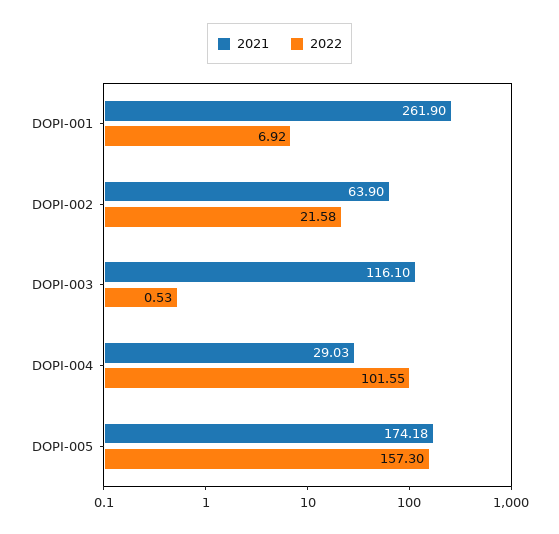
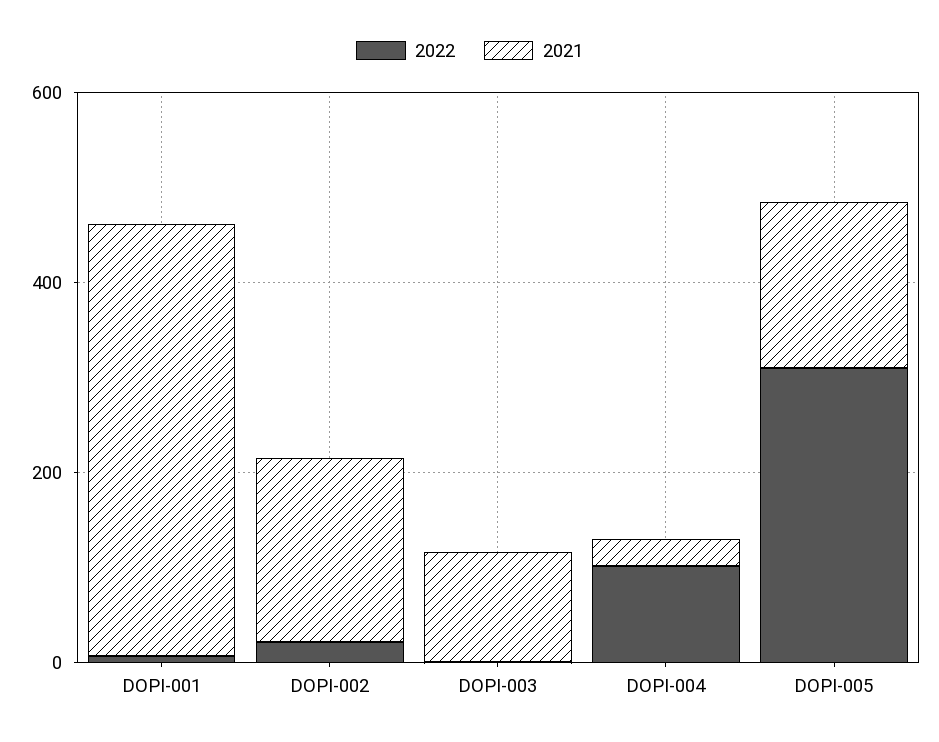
  {
    "2021": {
-     "DOPI-001": 261.9,
+     "DOPI-001": 450,
-     "DOPI-002": 63.9,
+     "DOPI-002": 200,
      "DOPI-003": 116.1,
      "DOPI-004": 29.03,
      "DOPI-005": 174.18
    },
    "2022": {
      "DOPI-001": 6.92,
      "DOPI-002": 21.58,
      "DOPI-003": 0.53,
      "DOPI-004": 101.55,
-     "DOPI-005": 157.3
+     "DOPI-005": 300
    }
  }

